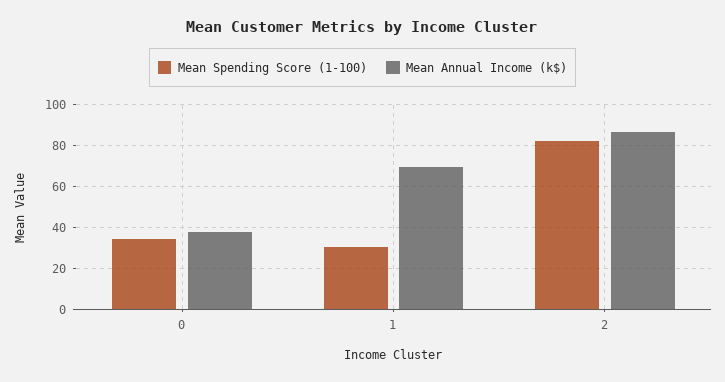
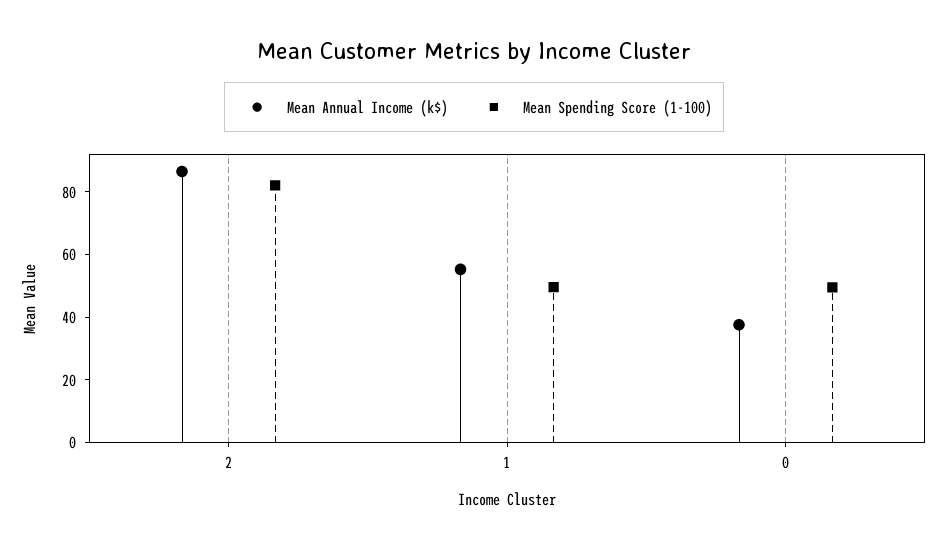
  {
    "Mean Spending Score (1-100)": {
-     "0": 35,
+     "0": 50,
-     "1": 30,
+     "1": 50,
      "2": 80
    },
    "Mean Annual Income (k$)": {
      "0": 40,
-     "1": 70,
+     "1": 55,
      "2": 85
    }
  }

